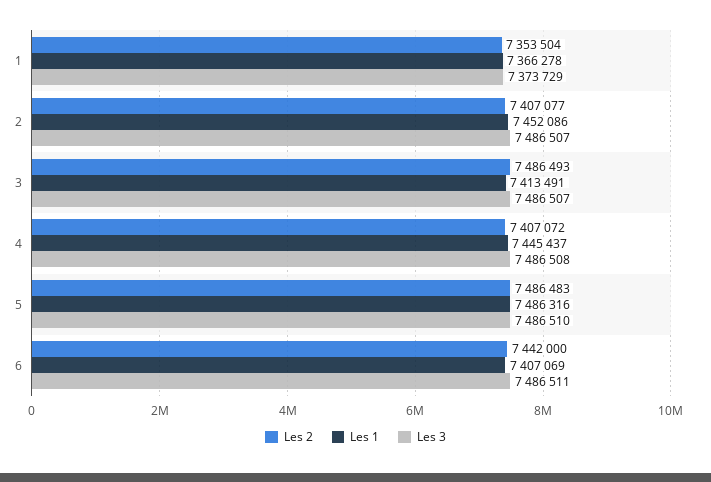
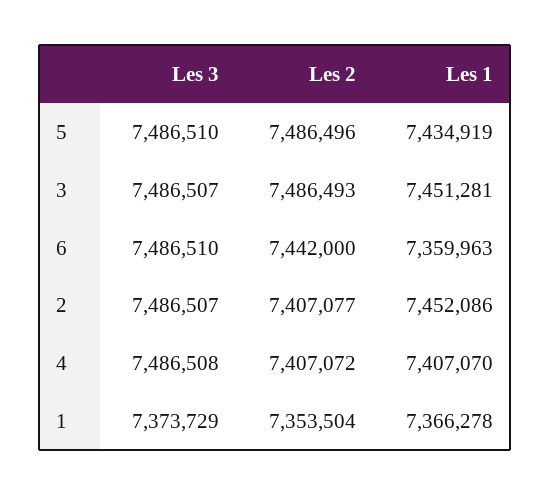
  {
    "Les 2": {
      "1": 7353504,
      "2": 7407077,
      "3": 7486493,
      "4": 7407072,
-     "5": 7486483,
+     "5": 7486496,
      "6": 7442000
    },
    "Les 1": {
      "1": 7366278,
      "2": 7452086,
-     "3": 7413491,
+     "3": 7451281,
-     "4": 7445437,
+     "4": 7407070,
-     "5": 7486316,
+     "5": 7434919,
-     "6": 7407069
+     "6": 7359963
    },
    "Les 3": {
      "1": 7373729,
      "2": 7486507,
      "3": 7486507,
      "4": 7486508,
      "5": 7486510,
-     "6": 7486511
+     "6": 7486510
    }
  }

